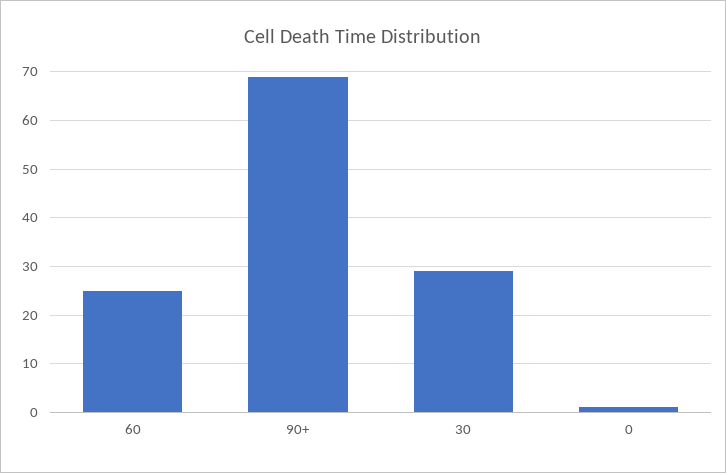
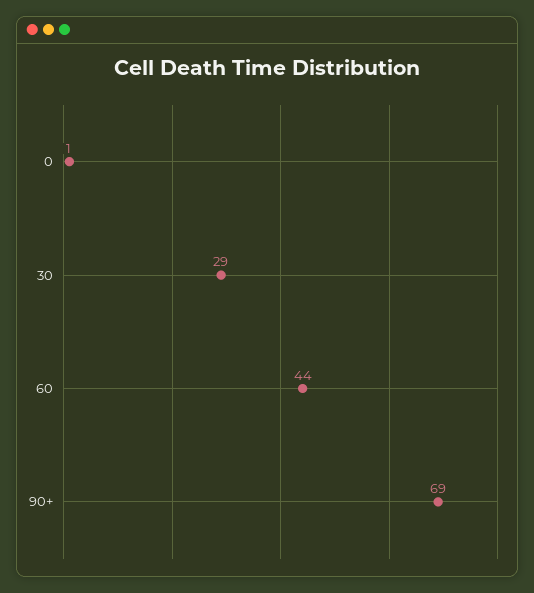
  {
-   "60": 25,
+   "60": 44,
    "90+": 69,
    "30": 29,
    "0": 1
  }

